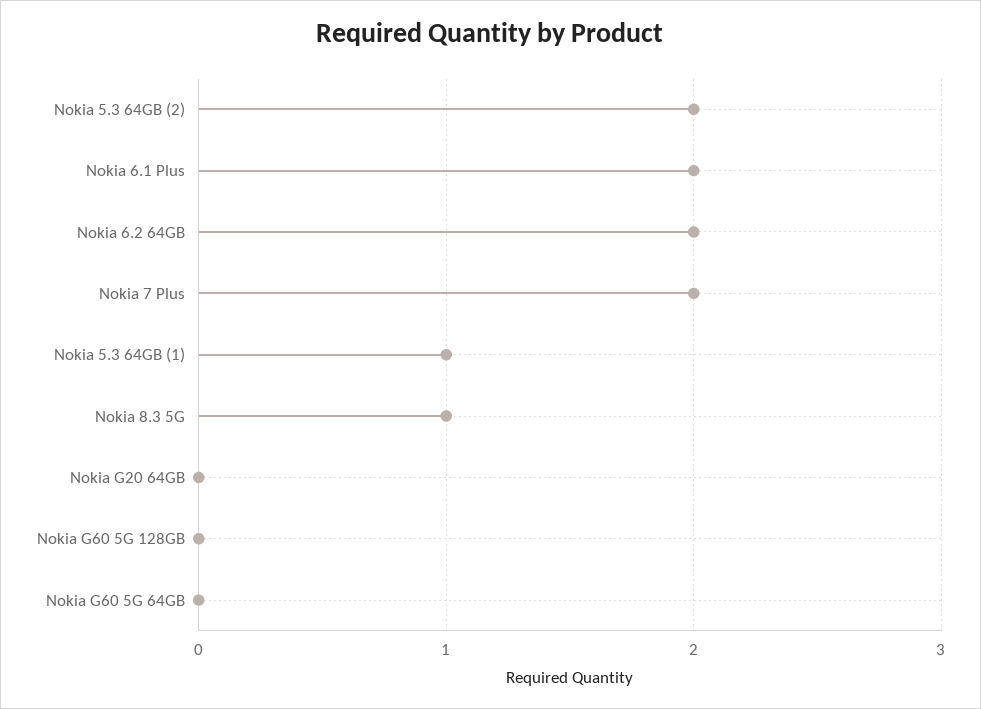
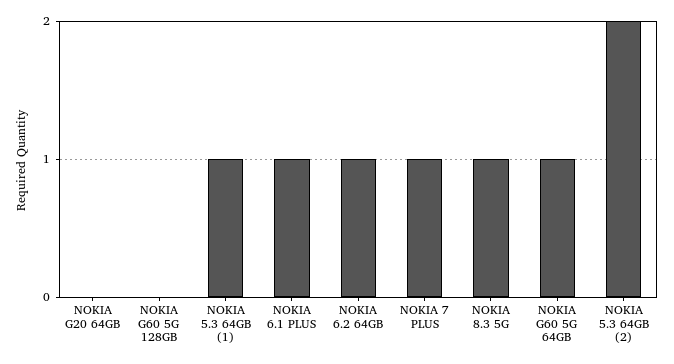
  {
    "Nokia 5.3 64GB (2)": 2,
-   "Nokia 6.1 Plus": 2,
+   "Nokia 6.1 Plus": 1,
-   "Nokia 6.2 64GB": 2,
+   "Nokia 6.2 64GB": 1,
-   "Nokia 7 Plus": 2,
+   "Nokia 7 Plus": 1,
    "Nokia 5.3 64GB (1)": 1,
    "Nokia 8.3 5G": 1,
    "Nokia G20 64GB": 0,
    "Nokia G60 5G 128GB": 0,
-   "Nokia G60 5G 64GB": 0
+   "Nokia G60 5G 64GB": 1
  }

